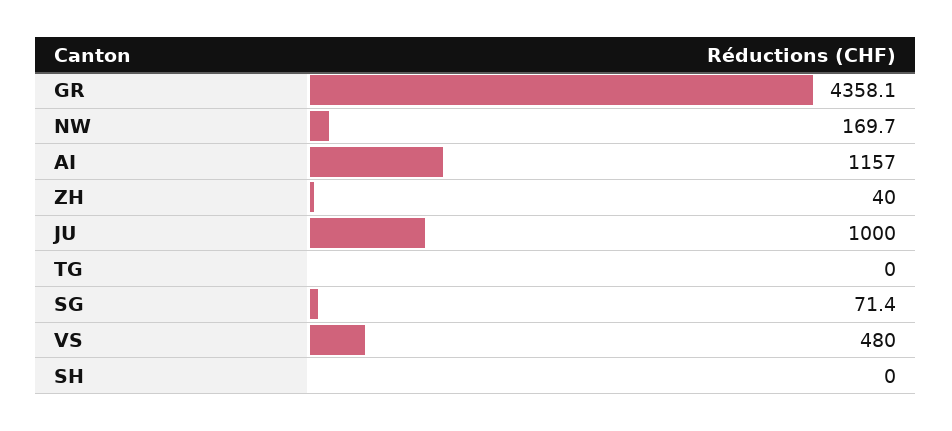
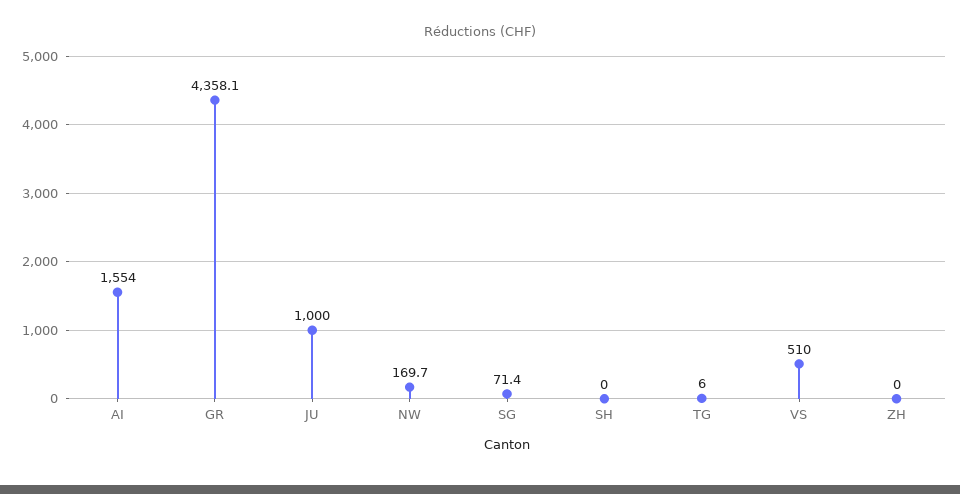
  {
    "GR": 4358.1,
    "NW": 169.7,
-   "AI": 1157,
+   "AI": 1554,
-   "ZH": 40,
+   "ZH": 0,
    "JU": 1000,
-   "TG": 0,
+   "TG": 6,
    "SG": 71.4,
-   "VS": 480,
+   "VS": 510,
    "SH": 0
  }

